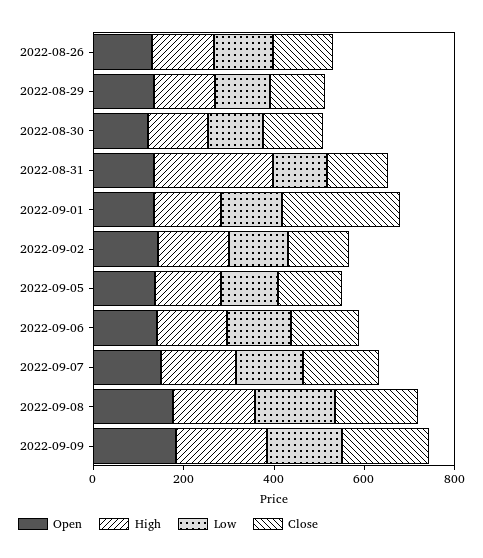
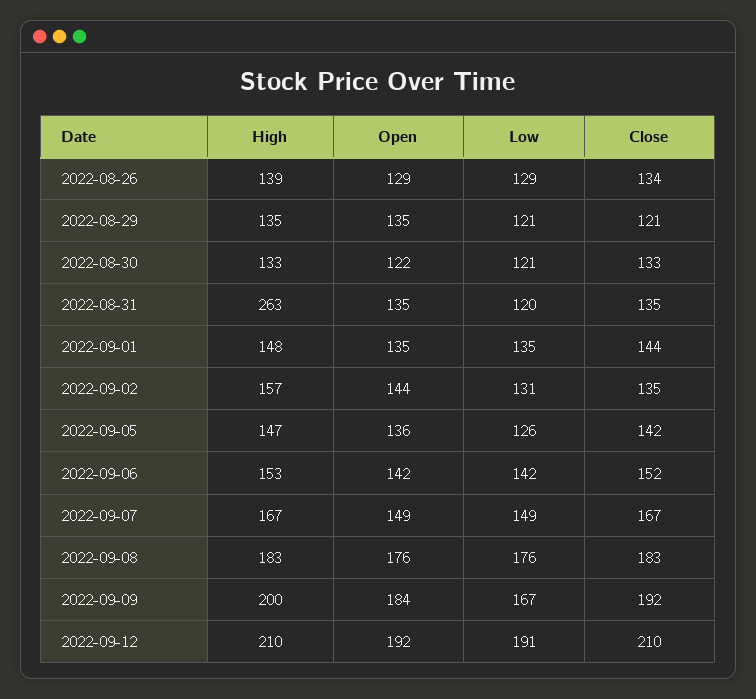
  {
    "Open": {
      "2022-08-26": 129,
      "2022-08-29": 135,
      "2022-08-30": 122,
      "2022-08-31": 135,
      "2022-09-01": 135,
      "2022-09-02": 144,
      "2022-09-05": 136,
      "2022-09-06": 142,
      "2022-09-07": 149,
      "2022-09-08": 176,
-     "2022-09-09": 184
+     "2022-09-09": 184,
+     "2022-09-12": 192
    },
    "High": {
      "2022-08-26": 139,
      "2022-08-29": 135,
      "2022-08-30": 133,
      "2022-08-31": 263,
      "2022-09-01": 148,
      "2022-09-02": 157,
      "2022-09-05": 147,
      "2022-09-06": 153,
      "2022-09-07": 167,
      "2022-09-08": 183,
-     "2022-09-09": 200
+     "2022-09-09": 200,
+     "2022-09-12": 210
    },
    "Low": {
      "2022-08-26": 129,
      "2022-08-29": 121,
      "2022-08-30": 121,
      "2022-08-31": 120,
      "2022-09-01": 135,
      "2022-09-02": 131,
      "2022-09-05": 126,
      "2022-09-06": 142,
      "2022-09-07": 149,
      "2022-09-08": 176,
-     "2022-09-09": 167
+     "2022-09-09": 167,
+     "2022-09-12": 191
    },
    "Close": {
      "2022-08-26": 134,
      "2022-08-29": 121,
      "2022-08-30": 133,
      "2022-08-31": 135,
-     "2022-09-01": 250,
+     "2022-09-01": 144,
      "2022-09-02": 135,
      "2022-09-05": 142,
      "2022-09-06": 152,
      "2022-09-07": 167,
      "2022-09-08": 183,
-     "2022-09-09": 192
+     "2022-09-09": 192,
+     "2022-09-12": 210
    }
  }

